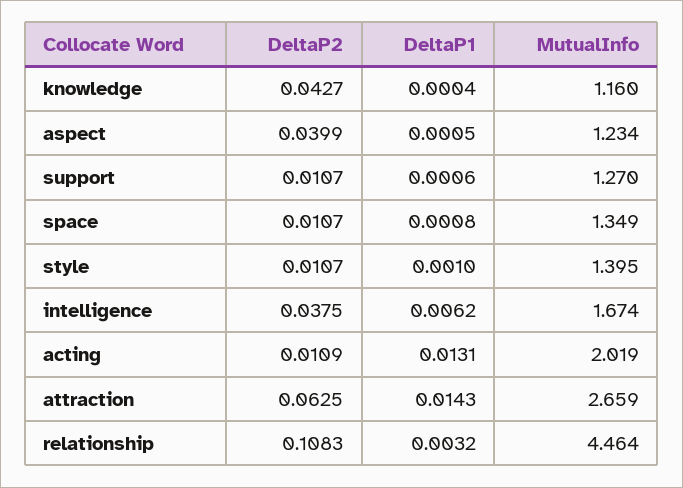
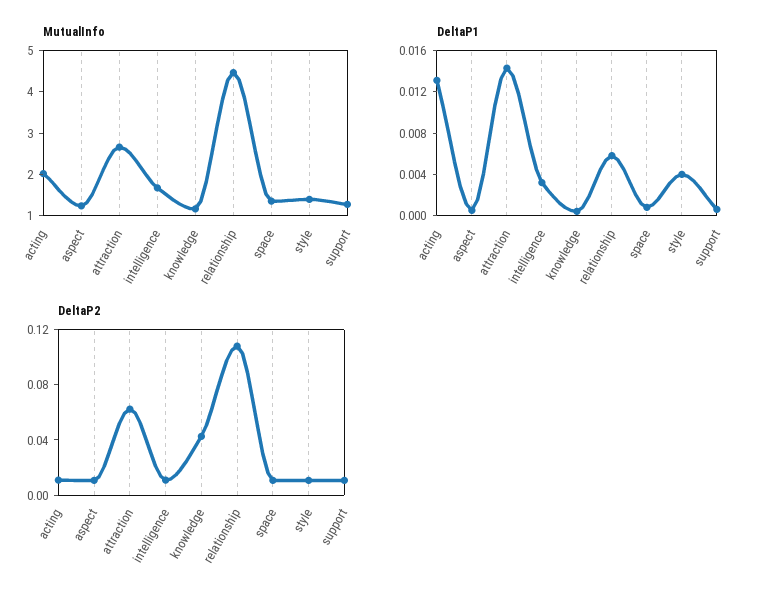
  {
    "DeltaP2": {
      "knowledge": 0.0427,
-     "aspect": 0.0399,
+     "aspect": 0.01,
      "support": 0.0107,
      "space": 0.0107,
      "style": 0.0107,
-     "intelligence": 0.0375,
+     "intelligence": 0.01,
      "acting": 0.0109,
      "attraction": 0.0625,
      "relationship": 0.1083
    },
    "DeltaP1": {
      "knowledge": 0.0004,
      "aspect": 0.0005,
      "support": 0.0006,
      "space": 0.0008,
-     "style": 0.001,
+     "style": 0.004,
-     "intelligence": 0.0062,
+     "intelligence": 0.003,
      "acting": 0.0131,
      "attraction": 0.0143,
-     "relationship": 0.0032
+     "relationship": 0.006
    },
    "MutualInfo": {
      "knowledge": 1.16,
      "aspect": 1.234,
      "support": 1.27,
      "space": 1.349,
      "style": 1.395,
      "intelligence": 1.674,
      "acting": 2.019,
      "attraction": 2.659,
      "relationship": 4.464
    }
  }

